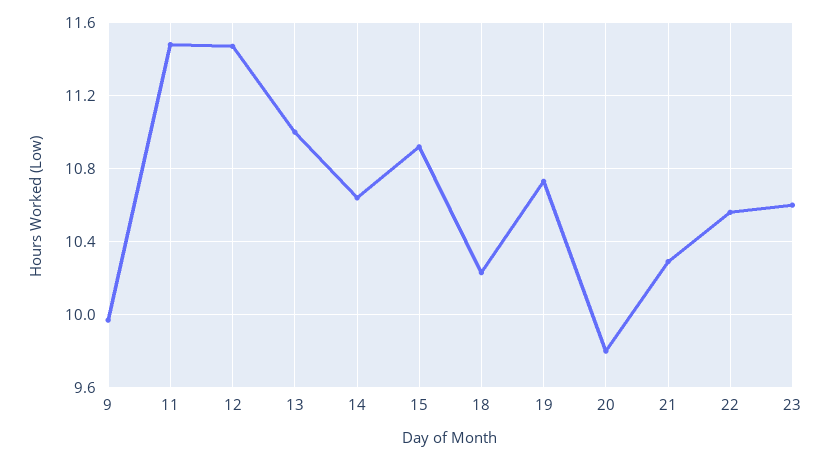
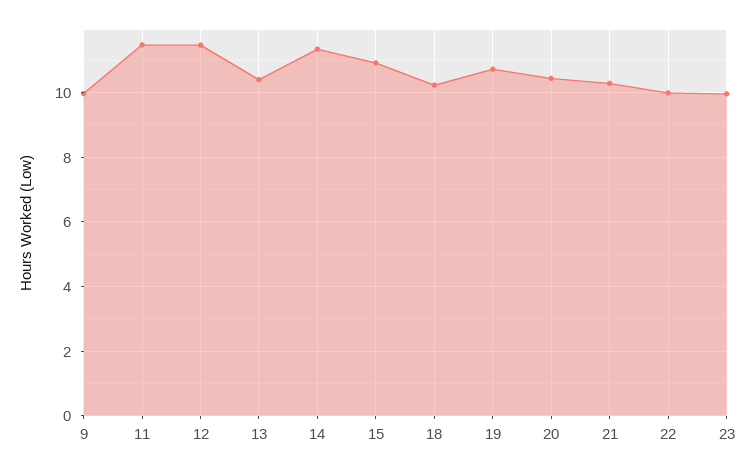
  {
    "9": 9.95,
    "11": 11.5,
    "12": 11.45,
-   "13": 11,
+   "13": 10.4,
-   "14": 10.65,
+   "14": 11.4,
    "15": 10.9,
    "18": 10.25,
    "19": 10.75,
-   "20": 9.8,
+   "20": 10.4,
    "21": 10.3,
-   "22": 10.55,
+   "22": 10,
-   "23": 10.6
+   "23": 10
  }

